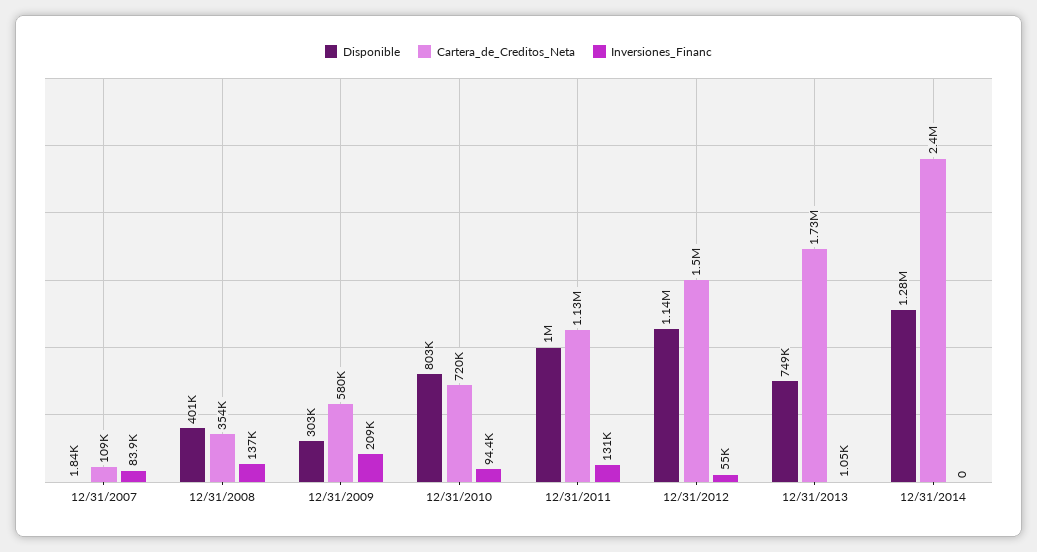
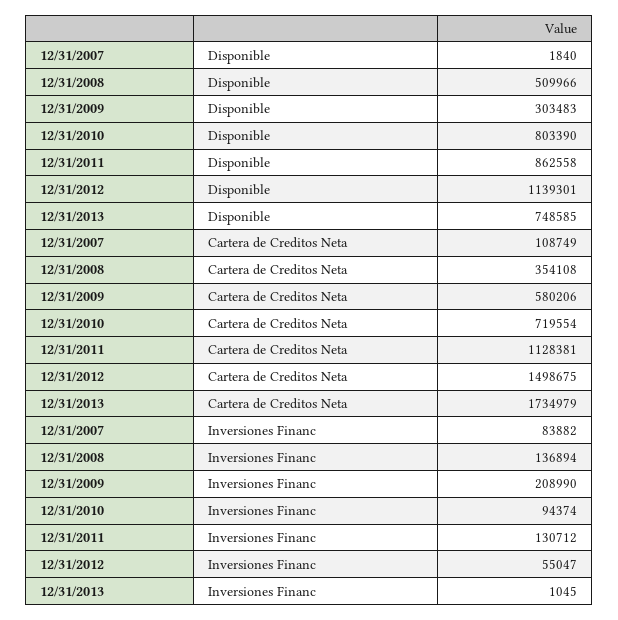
  {
    "Disponible": {
      "12/31/2007": 1840,
-     "12/31/2008": 401000,
+     "12/31/2008": 509966,
      "12/31/2009": 303483,
      "12/31/2010": 803390,
-     "12/31/2011": 1000000,
+     "12/31/2011": 862558,
      "12/31/2012": 1139301,
-     "12/31/2013": 748585,
+     "12/31/2013": 748585
-     "12/31/2014": 1280000
    },
    "Cartera_de_Creditos_Neta": {
      "12/31/2007": 108749,
      "12/31/2008": 354108,
      "12/31/2009": 580206,
      "12/31/2010": 719554,
      "12/31/2011": 1128381,
      "12/31/2012": 1498675,
-     "12/31/2013": 1734979,
+     "12/31/2013": 1734979
-     "12/31/2014": 2400000
    },
    "Inversiones_Financ": {
      "12/31/2007": 83882,
      "12/31/2008": 136894,
      "12/31/2009": 208990,
      "12/31/2010": 94374,
      "12/31/2011": 130712,
      "12/31/2012": 55047,
-     "12/31/2013": 1045,
+     "12/31/2013": 1045
-     "12/31/2014": 0
    }
  }

